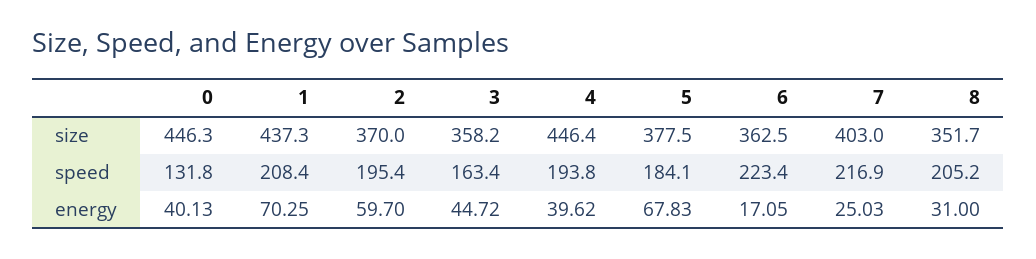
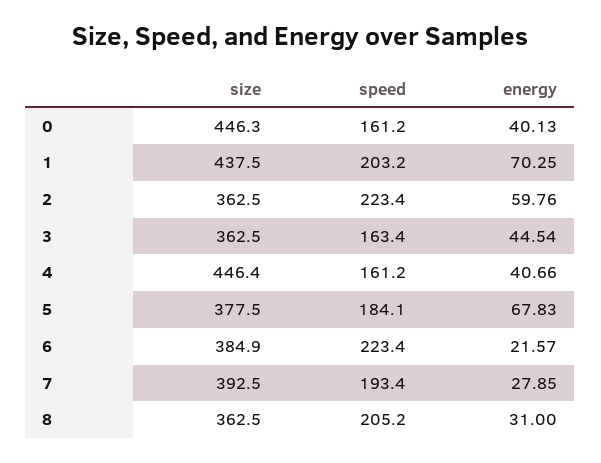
  {
    "0": {
      "size": 446.3,
-     "speed": 131.8,
+     "speed": 161.2,
      "energy": 40.13
    },
    "1": {
-     "size": 437.3,
+     "size": 437.5,
-     "speed": 208.4,
+     "speed": 203.2,
      "energy": 70.25
    },
    "2": {
-     "size": 370,
+     "size": 362.5,
-     "speed": 195.4,
+     "speed": 223.4,
-     "energy": 59.7
+     "energy": 59.76
    },
    "3": {
-     "size": 358.2,
+     "size": 362.5,
      "speed": 163.4,
-     "energy": 44.72
+     "energy": 44.54
    },
    "4": {
      "size": 446.4,
-     "speed": 193.8,
+     "speed": 161.2,
-     "energy": 39.62
+     "energy": 40.66
    },
    "5": {
      "size": 377.5,
      "speed": 184.1,
      "energy": 67.83
    },
    "6": {
-     "size": 362.5,
+     "size": 384.9,
      "speed": 223.4,
-     "energy": 17.05
+     "energy": 21.57
    },
    "7": {
-     "size": 403,
+     "size": 392.5,
-     "speed": 216.9,
+     "speed": 193.4,
-     "energy": 25.03
+     "energy": 27.85
    },
    "8": {
-     "size": 351.7,
+     "size": 362.5,
      "speed": 205.2,
      "energy": 31
    }
  }

